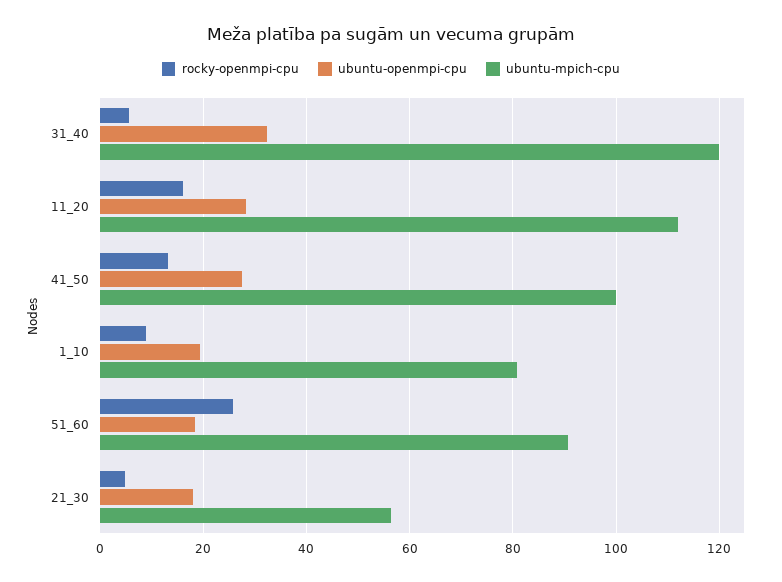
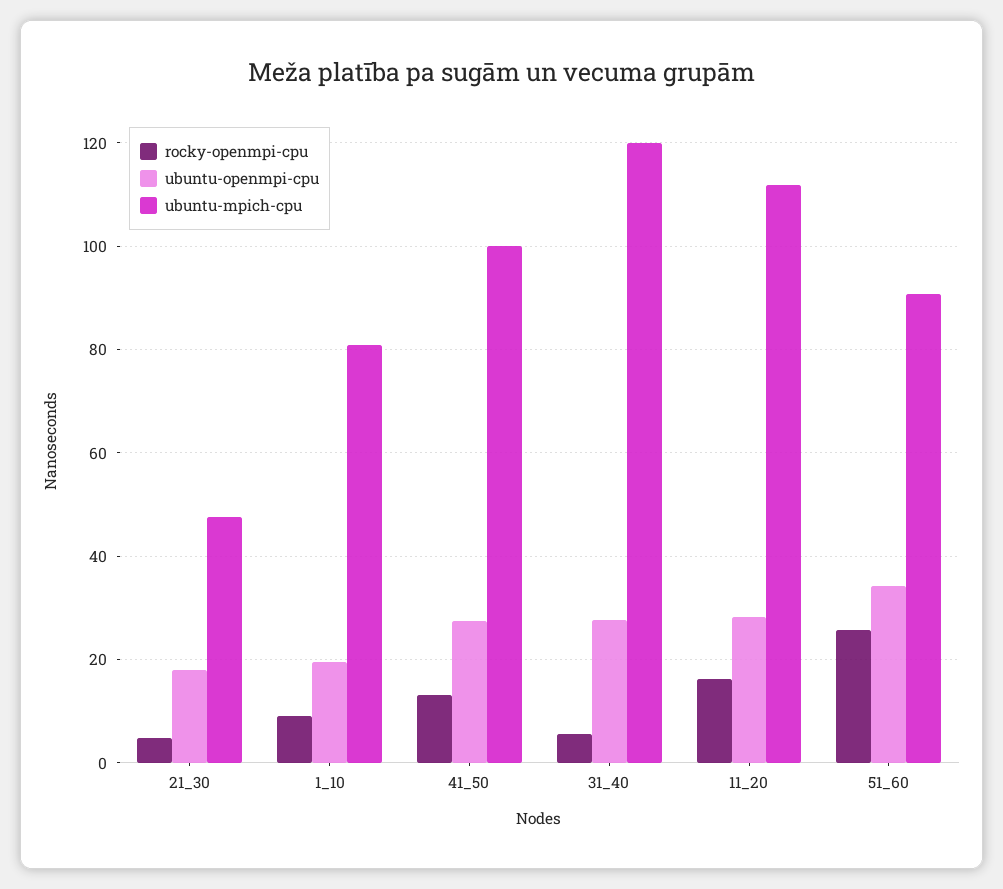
  {
    "rocky-openmpi-cpu": {
      "31_40": 6,
      "11_20": 16,
      "41_50": 14,
      "1_10": 10,
      "51_60": 26,
      "21_30": 4
    },
    "ubuntu-openmpi-cpu": {
-     "31_40": 32,
+     "31_40": 28,
      "11_20": 28,
      "41_50": 28,
      "1_10": 20,
-     "51_60": 18,
+     "51_60": 34,
      "21_30": 18
    },
    "ubuntu-mpich-cpu": {
      "31_40": 120,
      "11_20": 112,
      "41_50": 100,
      "1_10": 80,
      "51_60": 90,
-     "21_30": 56
+     "21_30": 48
    }
  }

